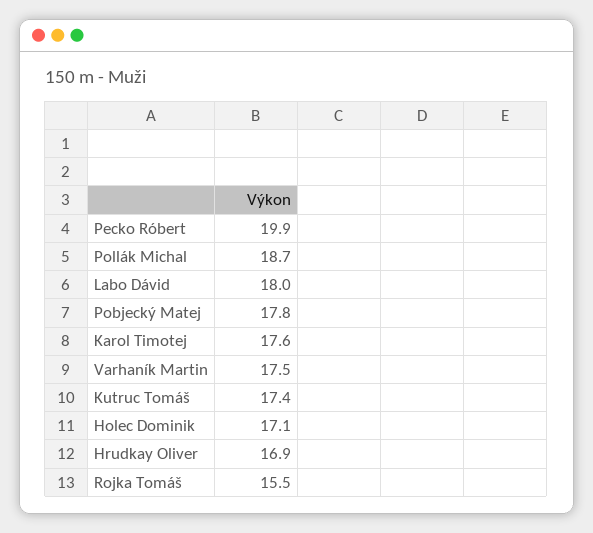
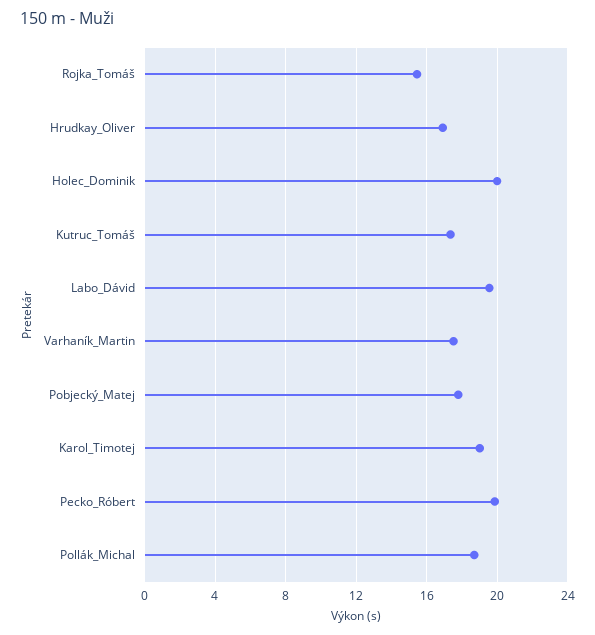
  {
    "Pecko Róbert": 19.9,
    "Pollák Michal": 18.7,
-   "Labo Dávid": 18,
+   "Labo Dávid": 19.5,
    "Pobjecký Matej": 17.8,
-   "Karol Timotej": 17.6,
+   "Karol Timotej": 19,
    "Varhaník Martin": 17.5,
    "Kutruc Tomáš": 17.4,
-   "Holec Dominik": 17.1,
+   "Holec Dominik": 20,
    "Hrudkay Oliver": 16.9,
    "Rojka Tomáš": 15.5
  }

